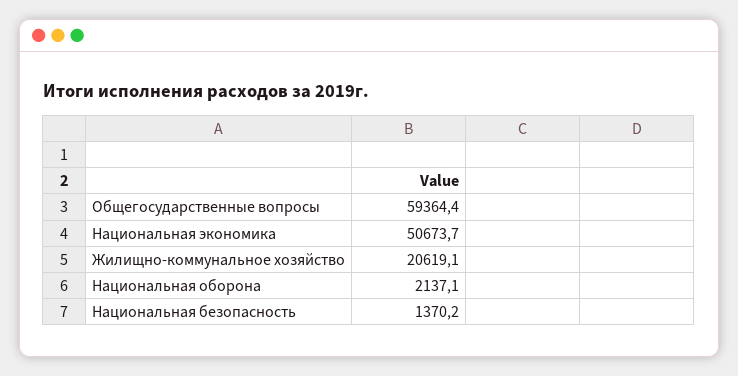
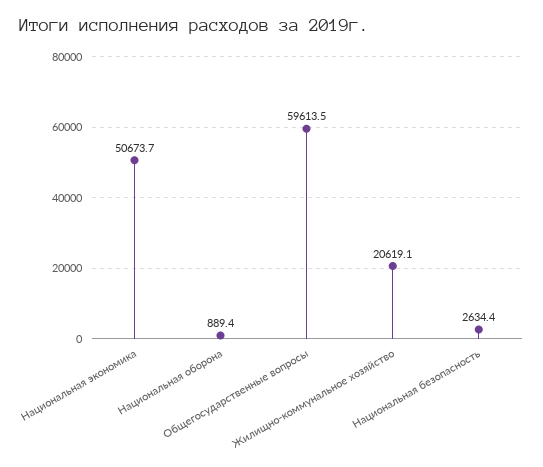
  {
-   "Общегосударственные вопросы": 59364.4,
+   "Общегосударственные вопросы": 59613.5,
    "Национальная экономика": 50673.7,
    "Жилищно-коммунальное хозяйство": 20619.1,
-   "Национальная оборона": 2137.1,
+   "Национальная оборона": 889.4,
-   "Национальная безопасность": 1370.2
+   "Национальная безопасность": 2634.4
  }

